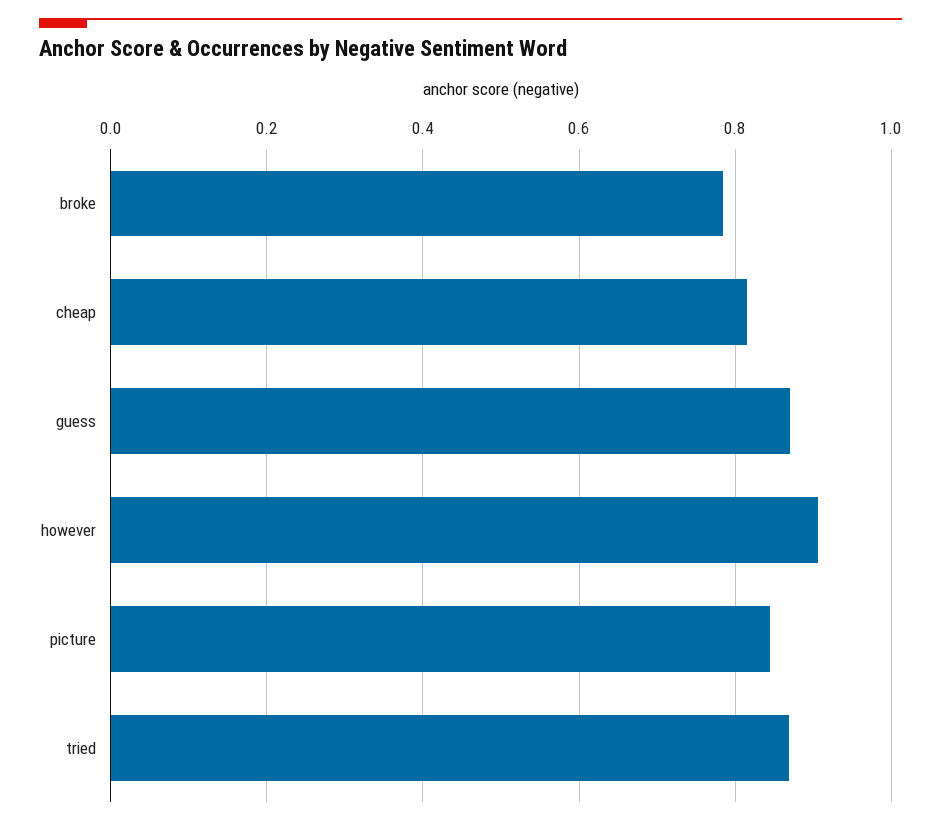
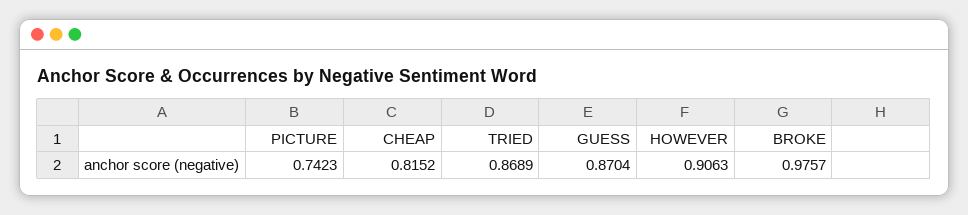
  {
-   "broke": 0.78,
+   "broke": 0.9757,
    "cheap": 0.8152,
    "guess": 0.8704,
    "however": 0.9063,
-   "picture": 0.84,
+   "picture": 0.7423,
    "tried": 0.8689
  }

